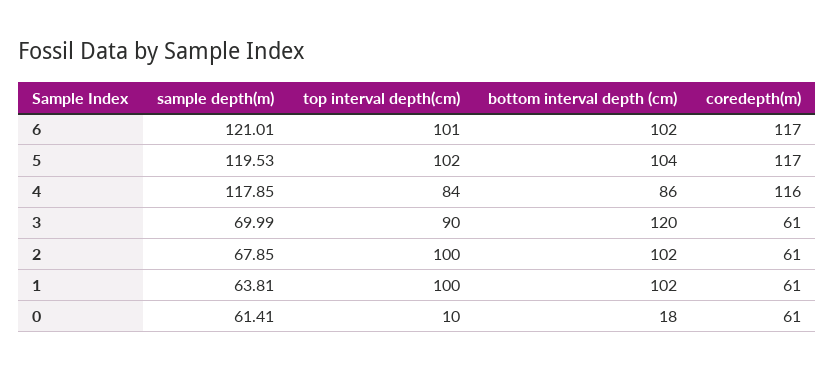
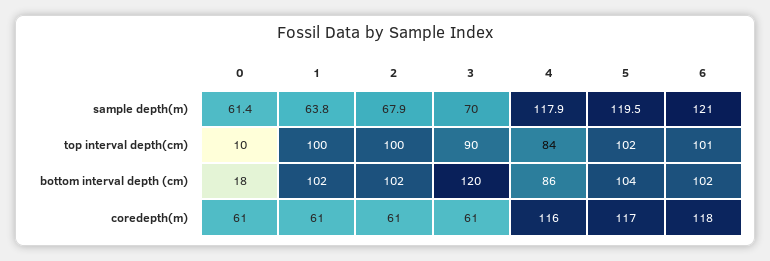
  {
    "sample depth(m)": {
      "6": 121.01,
      "5": 119.53,
      "4": 117.85,
      "3": 69.99,
      "2": 67.85,
      "1": 63.81,
      "0": 61.41
    },
    "top interval depth(cm)": {
      "6": 101,
      "5": 102,
      "4": 84,
      "3": 90,
      "2": 100,
      "1": 100,
      "0": 10
    },
    "bottom interval depth (cm)": {
      "6": 102,
      "5": 104,
      "4": 86,
      "3": 120,
      "2": 102,
      "1": 102,
      "0": 18
    },
    "coredepth(m)": {
-     "6": 117,
+     "6": 118,
      "5": 117,
      "4": 116,
      "3": 61,
      "2": 61,
      "1": 61,
      "0": 61
    }
  }

